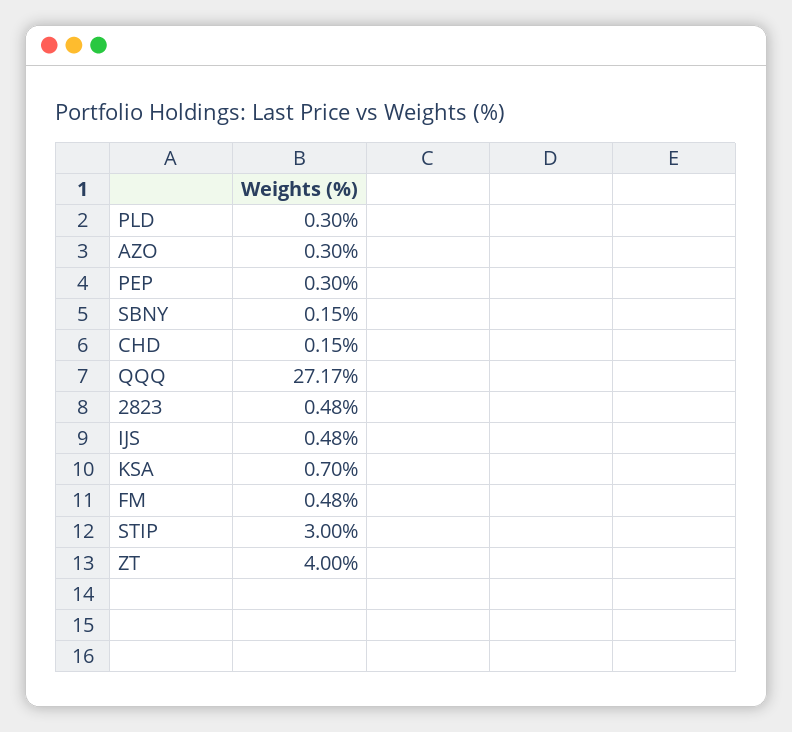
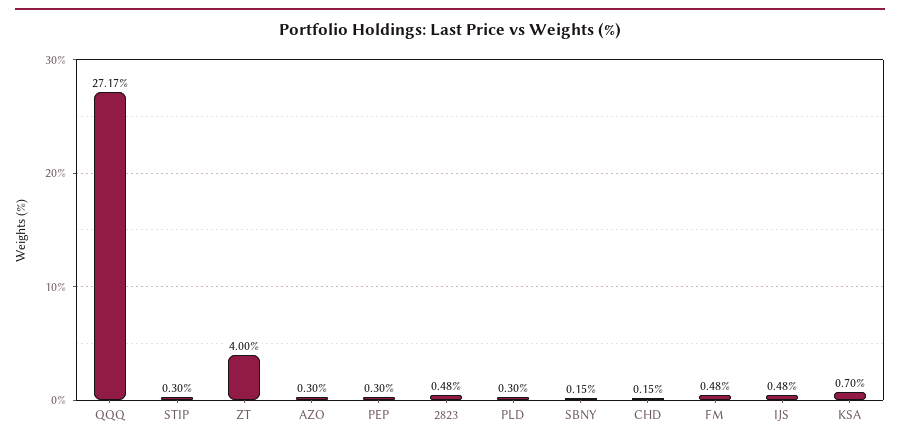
  {
    "PLD": 0.3,
    "AZO": 0.3,
    "PEP": 0.3,
    "SBNY": 0.15,
    "CHD": 0.15,
    "QQQ": 27.17,
    "2823": 0.48,
    "IJS": 0.48,
    "KSA": 0.7,
    "FM": 0.48,
-   "STIP": 3,
+   "STIP": 0.3,
    "ZT": 4
  }

